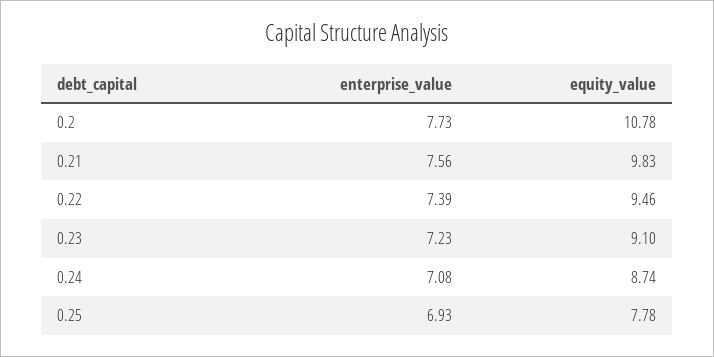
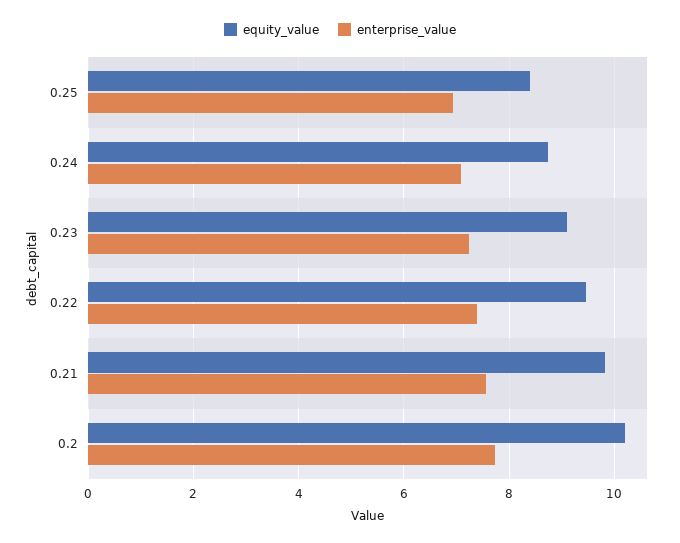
  {
    "enterprise_value": {
      "0.2": 7.73,
      "0.21": 7.56,
      "0.22": 7.39,
      "0.23": 7.23,
      "0.24": 7.08,
      "0.25": 6.93
    },
    "equity_value": {
-     "0.2": 10.78,
+     "0.2": 10.2,
      "0.21": 9.83,
      "0.22": 9.46,
      "0.23": 9.1,
      "0.24": 8.74,
-     "0.25": 7.78
+     "0.25": 8.4
    }
  }

